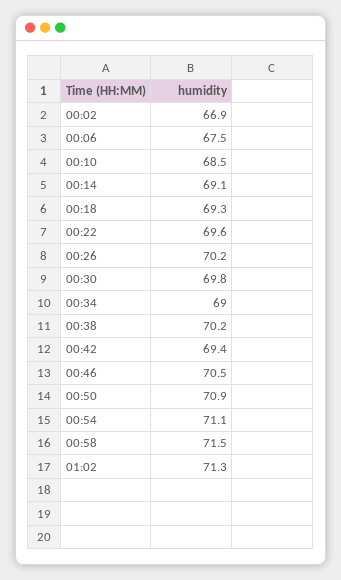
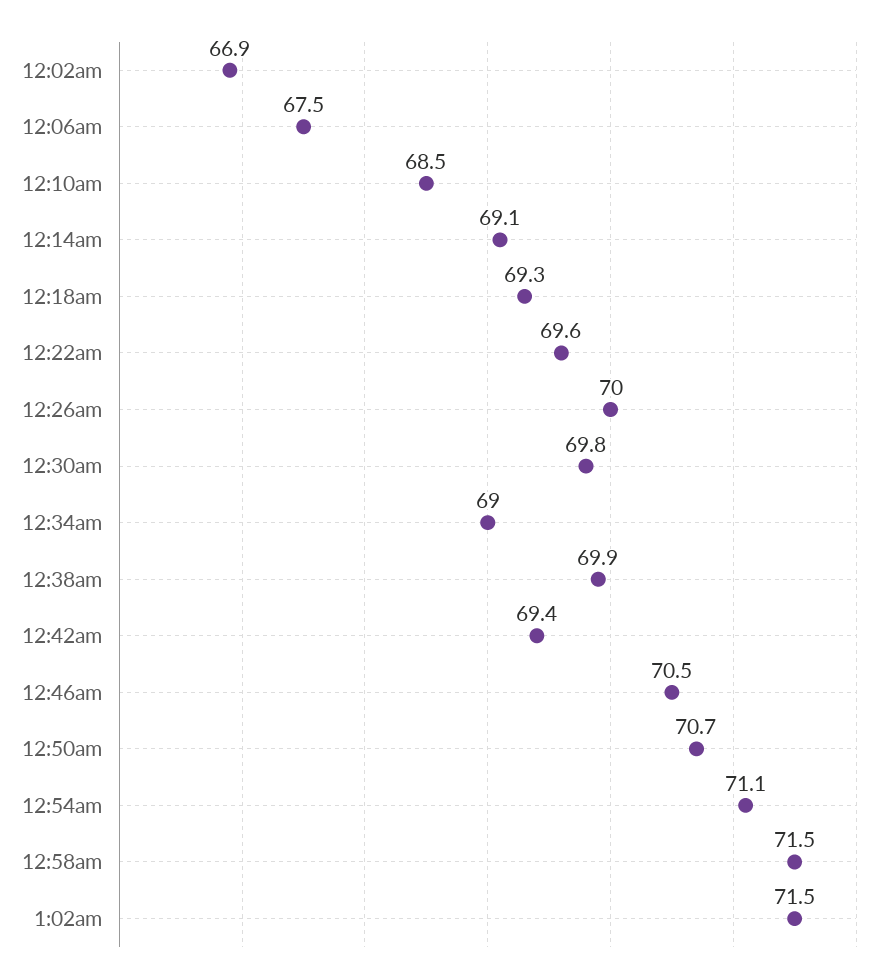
  {
    "00:02": 66.9,
    "00:06": 67.5,
    "00:10": 68.5,
    "00:14": 69.1,
    "00:18": 69.3,
    "00:22": 69.6,
-   "00:26": 70.2,
+   "00:26": 70,
    "00:30": 69.8,
    "00:34": 69,
-   "00:38": 70.2,
+   "00:38": 69.9,
    "00:42": 69.4,
    "00:46": 70.5,
-   "00:50": 70.9,
+   "00:50": 70.7,
    "00:54": 71.1,
    "00:58": 71.5,
-   "01:02": 71.3
+   "01:02": 71.5
  }

